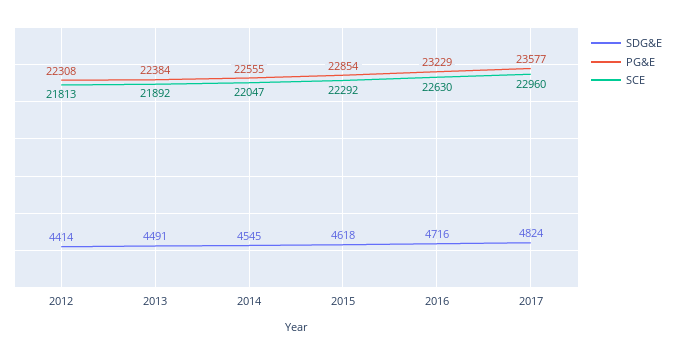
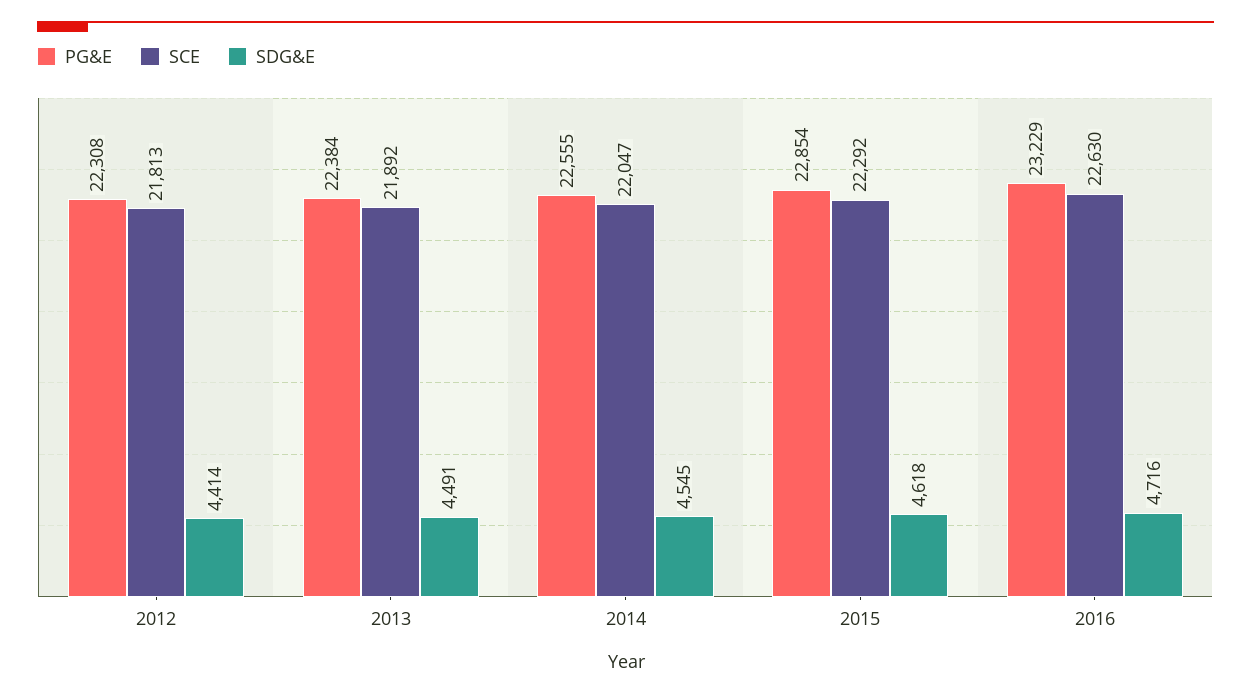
  {
    "SDG&E": {
      "2012": 4414,
      "2013": 4491,
      "2014": 4545,
      "2015": 4618,
-     "2016": 4716,
+     "2016": 4716
-     "2017": 4824
    },
    "PG&E": {
      "2012": 22308,
      "2013": 22384,
      "2014": 22555,
      "2015": 22854,
-     "2016": 23229,
+     "2016": 23229
-     "2017": 23577
    },
    "SCE": {
      "2012": 21813,
      "2013": 21892,
      "2014": 22047,
      "2015": 22292,
-     "2016": 22630,
+     "2016": 22630
-     "2017": 22960
    }
  }

